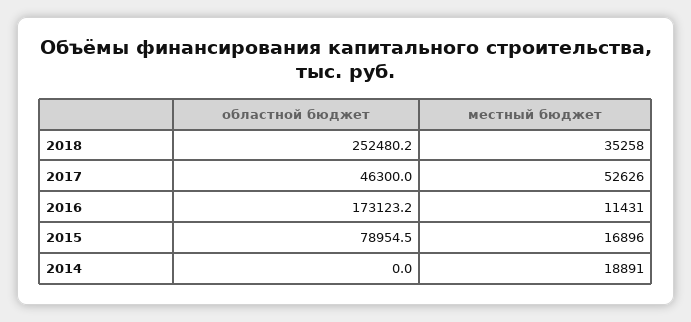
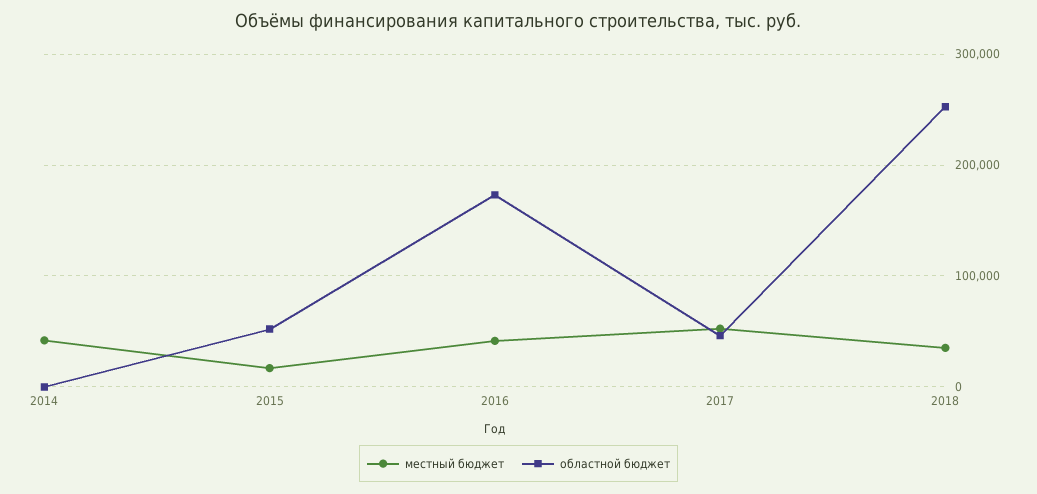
  {
    "областной бюджет": {
      "2018": 252480.2,
      "2017": 46300,
      "2016": 173123.2,
-     "2015": 78954.5,
+     "2015": 50000,
      "2014": 0
    },
    "местный бюджет": {
      "2018": 35258,
      "2017": 52626,
-     "2016": 11431,
+     "2016": 40000,
      "2015": 16896,
-     "2014": 18891
+     "2014": 40000
    }
  }

